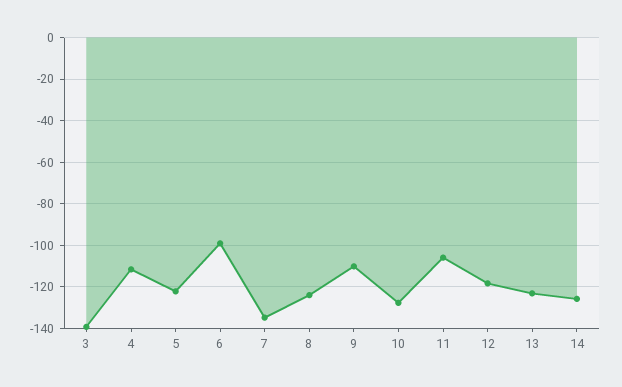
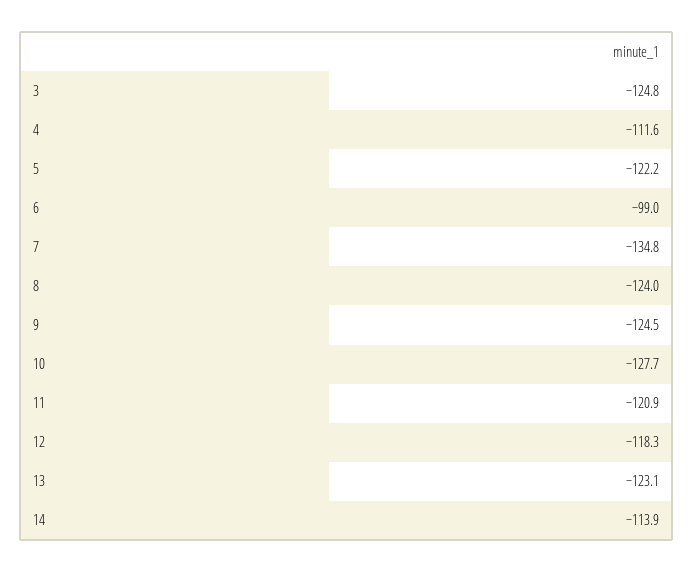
  {
-   "3": -140,
+   "3": -124.8,
    "4": -111.6,
    "5": -122.2,
    "6": -99,
    "7": -134.8,
    "8": -124,
-   "9": -110,
+   "9": -124.5,
    "10": -127.7,
-   "11": -105,
+   "11": -120.9,
    "12": -118.3,
    "13": -123.1,
-   "14": -125
+   "14": -113.9
  }

